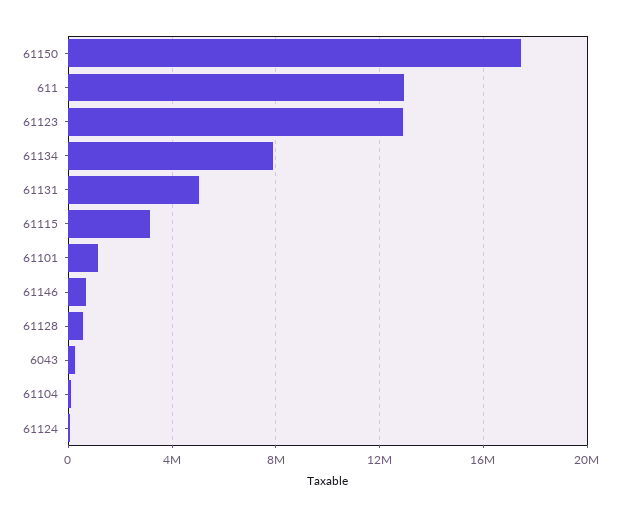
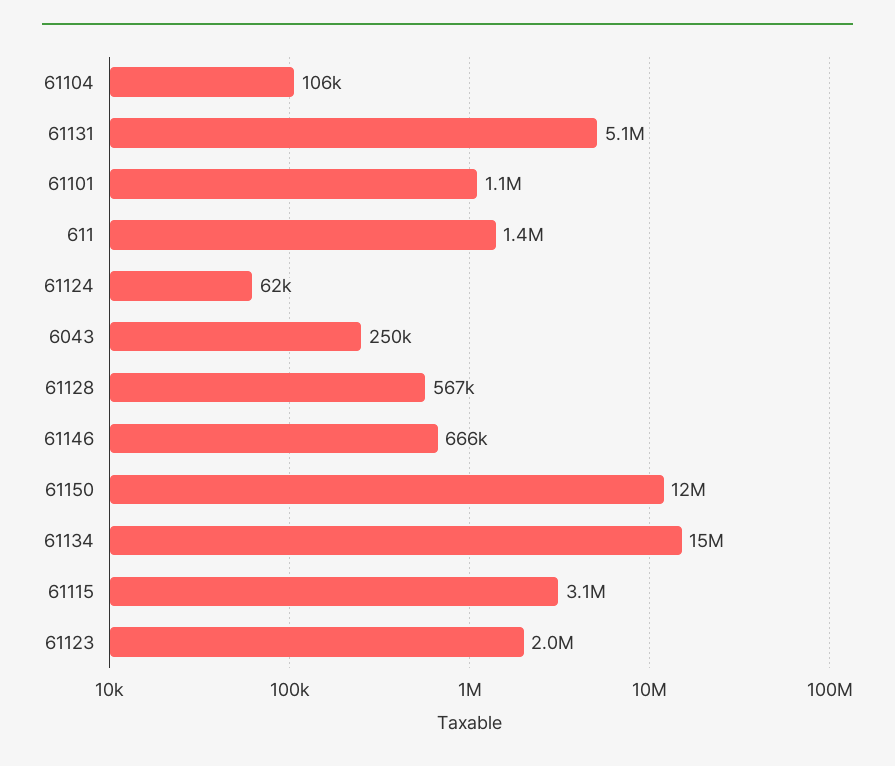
  {
-   "61150": 17500000,
+   "61150": 12000000,
-   "611": 13000000,
+   "611": 1400000,
-   "61123": 13000000,
+   "61123": 2000000,
-   "61134": 8000000,
+   "61134": 15000000,
    "61131": 5100000,
    "61115": 3100000,
    "61101": 1100000,
    "61146": 666000,
    "61128": 567000,
    "6043": 250000,
    "61104": 106000,
    "61124": 62000
  }

